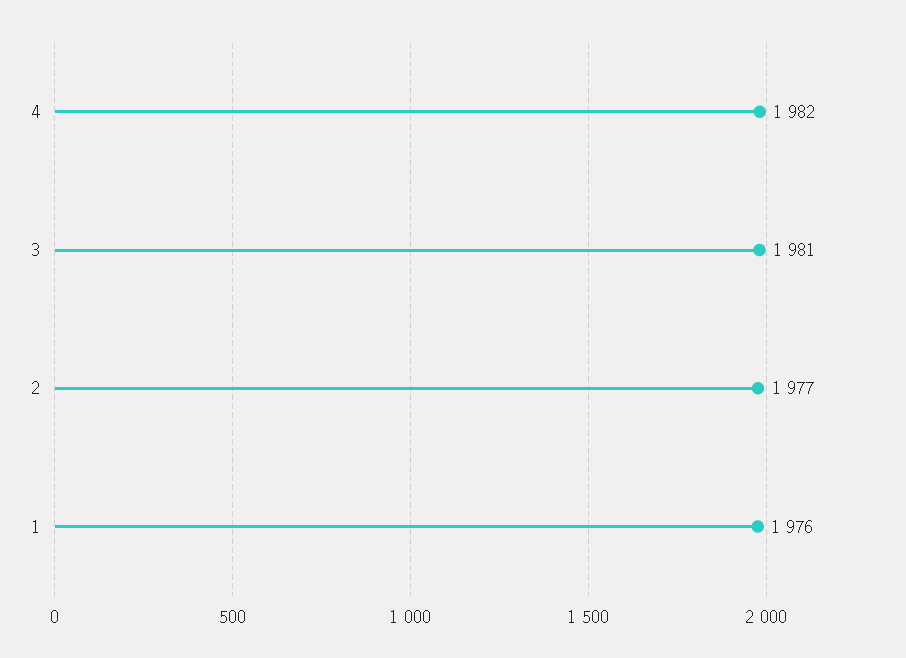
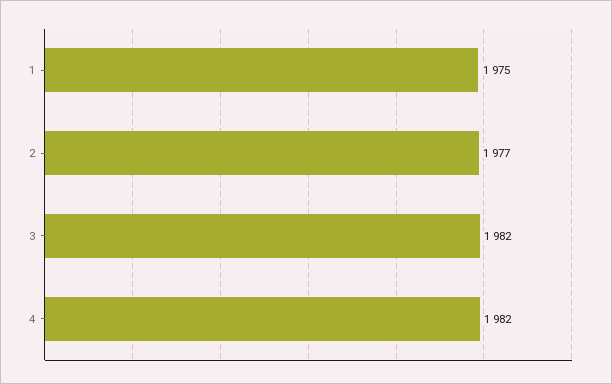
  {
    "4": 1982,
-   "3": 1981,
+   "3": 1982,
    "2": 1977,
-   "1": 1976
+   "1": 1975
  }

